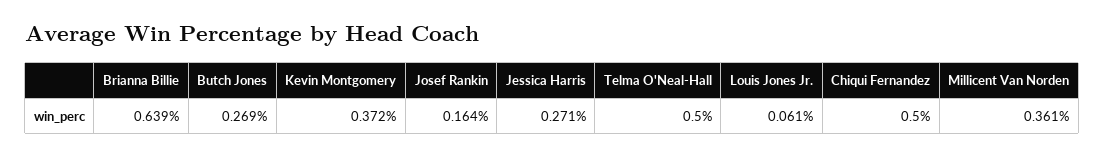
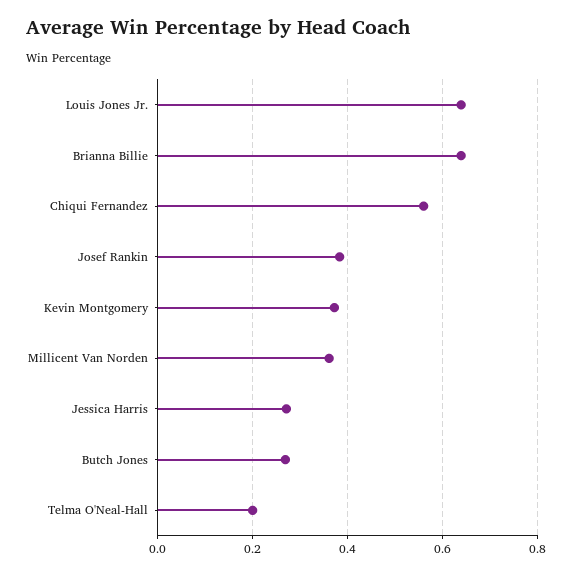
  {
    "Brianna Billie": 0.639,
    "Butch Jones": 0.269,
    "Kevin Montgomery": 0.372,
-   "Josef Rankin": 0.164,
+   "Josef Rankin": 0.38,
    "Jessica Harris": 0.271,
-   "Telma O'Neal-Hall": 0.5,
+   "Telma O'Neal-Hall": 0.2,
-   "Louis Jones Jr.": 0.061,
+   "Louis Jones Jr.": 0.64,
-   "Chiqui Fernandez": 0.5,
+   "Chiqui Fernandez": 0.56,
    "Millicent Van Norden": 0.361
  }

